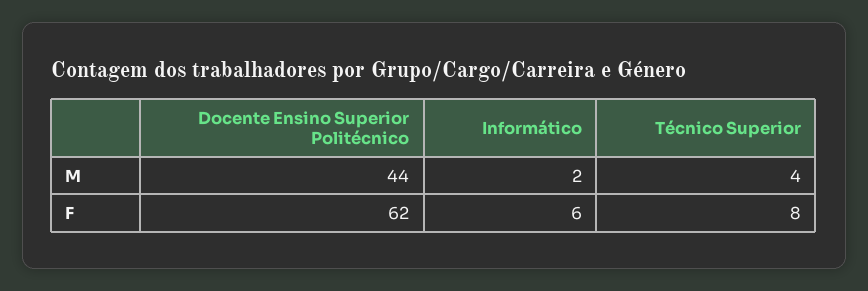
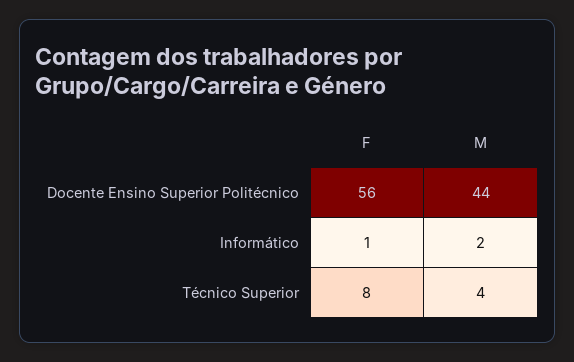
  {
    "Docente Ensino Superior Politécnico": {
      "M": 44,
-     "F": 62
+     "F": 56
    },
    "Informático": {
      "M": 2,
-     "F": 6
+     "F": 1
    },
    "Técnico Superior": {
      "M": 4,
      "F": 8
    }
  }

